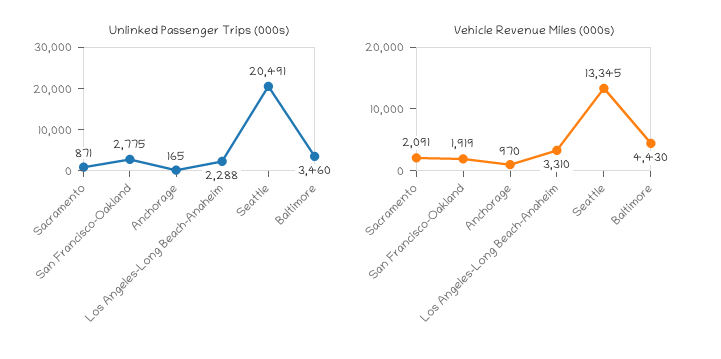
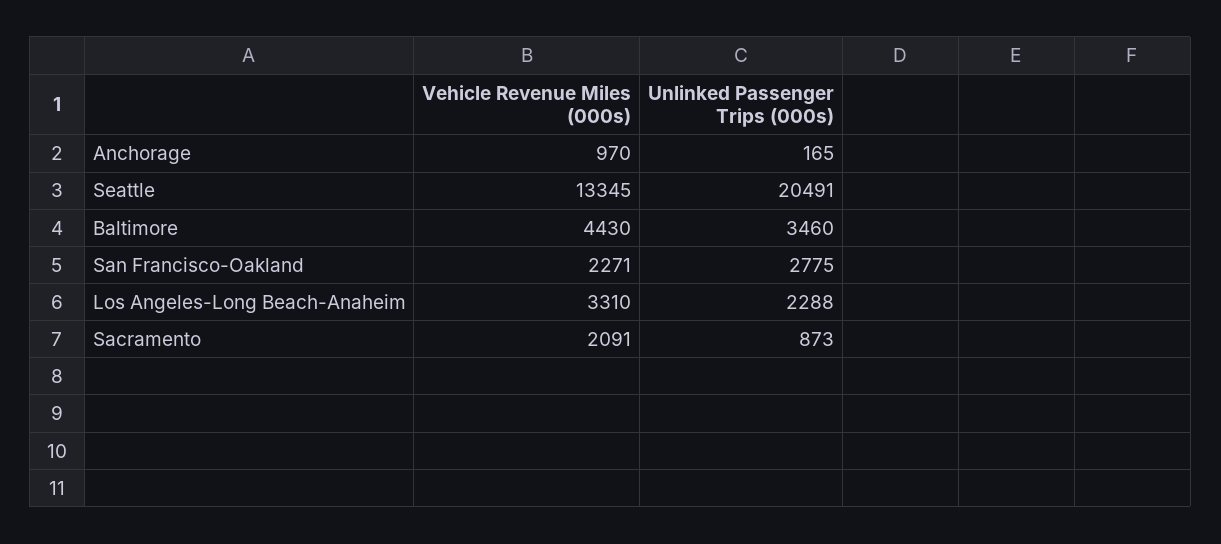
  {
    "Unlinked Passenger Trips (000s)": {
-     "Sacramento": 871,
+     "Sacramento": 873,
      "San Francisco-Oakland": 2775,
      "Anchorage": 165,
      "Los Angeles-Long Beach-Anaheim": 2288,
      "Seattle": 20491,
      "Baltimore": 3460
    },
    "Vehicle Revenue Miles (000s)": {
      "Sacramento": 2091,
-     "San Francisco-Oakland": 1919,
+     "San Francisco-Oakland": 2271,
      "Anchorage": 970,
      "Los Angeles-Long Beach-Anaheim": 3310,
      "Seattle": 13345,
      "Baltimore": 4430
    }
  }

